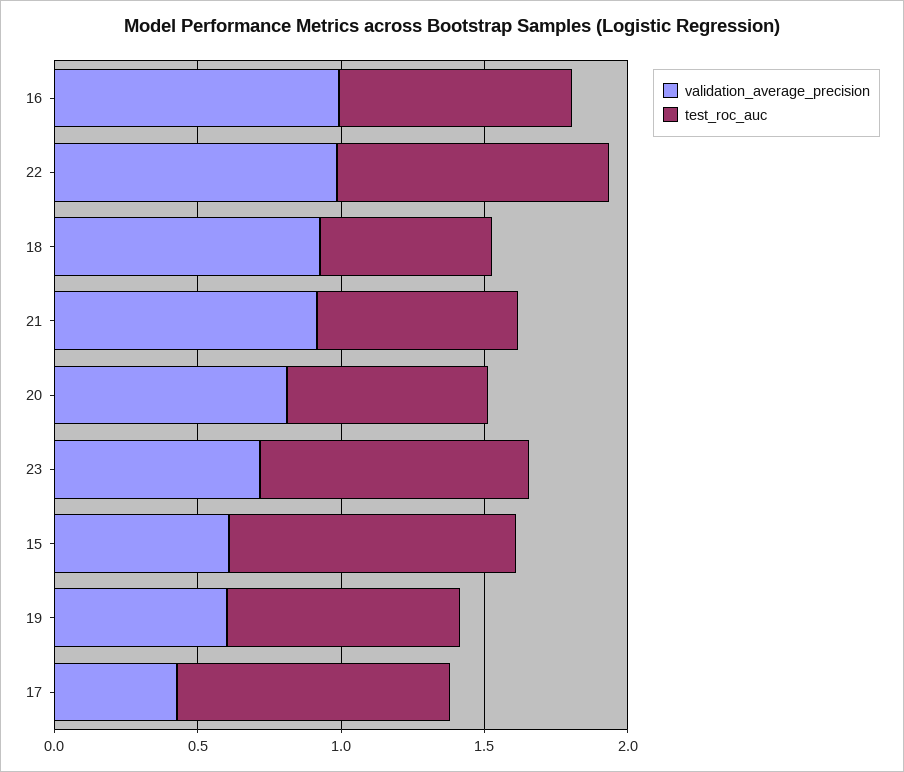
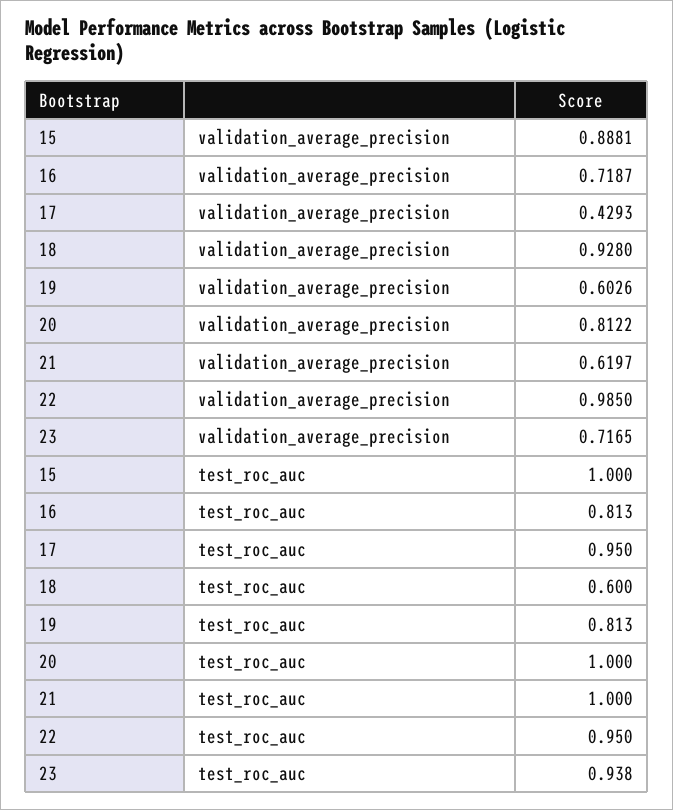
  {
    "validation_average_precision": {
-     "16": 1,
+     "16": 0.7187,
      "22": 0.985,
      "18": 0.928,
-     "21": 0.9,
+     "21": 0.6197,
      "20": 0.8122,
      "23": 0.7165,
-     "15": 0.6,
+     "15": 0.8881,
      "19": 0.6026,
      "17": 0.4293
    },
    "test_roc_auc": {
      "16": 0.813,
      "22": 0.95,
      "18": 0.6,
-     "21": 0.7,
+     "21": 1,
-     "20": 0.7,
+     "20": 1,
      "23": 0.938,
      "15": 1,
      "19": 0.813,
      "17": 0.95
    }
  }

